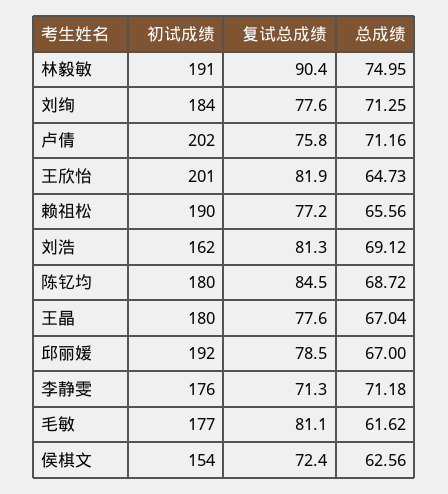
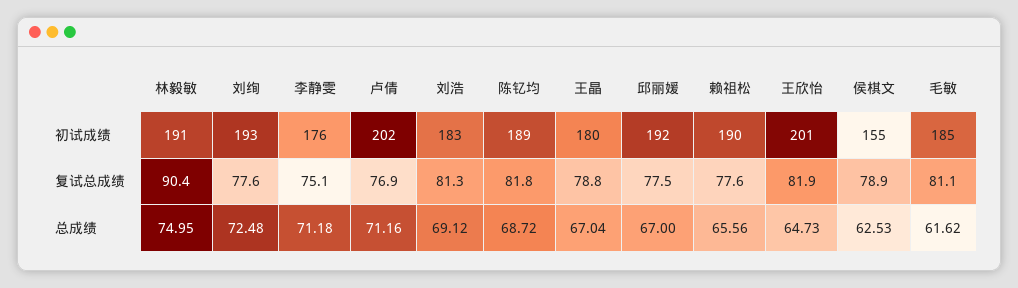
  {
    "初试成绩": {
      "林毅敏": 191,
-     "刘绚": 184,
+     "刘绚": 193,
      "卢倩": 202,
      "王欣怡": 201,
      "赖祖松": 190,
-     "刘浩": 162,
+     "刘浩": 183,
-     "陈钇均": 180,
+     "陈钇均": 189,
      "王晶": 180,
      "邱丽媛": 192,
      "李静雯": 176,
-     "毛敏": 177,
+     "毛敏": 185,
-     "侯棋文": 154
+     "侯棋文": 155
    },
    "复试总成绩": {
      "林毅敏": 90.4,
      "刘绚": 77.6,
-     "卢倩": 75.8,
+     "卢倩": 76.9,
      "王欣怡": 81.9,
-     "赖祖松": 77.2,
+     "赖祖松": 77.6,
      "刘浩": 81.3,
-     "陈钇均": 84.5,
+     "陈钇均": 81.8,
-     "王晶": 77.6,
+     "王晶": 78.8,
-     "邱丽媛": 78.5,
+     "邱丽媛": 77.5,
-     "李静雯": 71.3,
+     "李静雯": 75.1,
      "毛敏": 81.1,
-     "侯棋文": 72.4
+     "侯棋文": 78.9
    },
    "总成绩": {
      "林毅敏": 74.95,
-     "刘绚": 71.25,
+     "刘绚": 72.48,
      "卢倩": 71.16,
      "王欣怡": 64.73,
      "赖祖松": 65.56,
      "刘浩": 69.12,
      "陈钇均": 68.72,
      "王晶": 67.04,
      "邱丽媛": 67,
      "李静雯": 71.18,
      "毛敏": 61.62,
-     "侯棋文": 62.56
+     "侯棋文": 62.53
    }
  }

